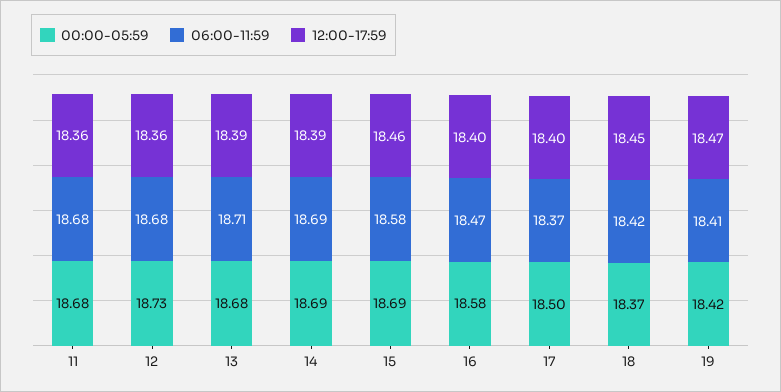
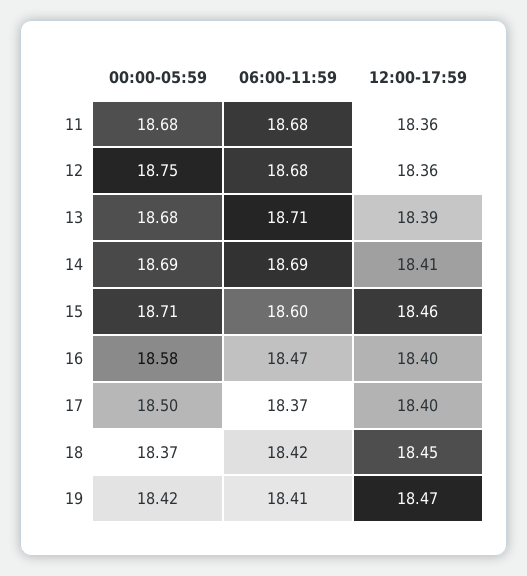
  {
    "00:00-05:59": {
      "11": 18.68,
-     "12": 18.73,
+     "12": 18.75,
      "13": 18.68,
      "14": 18.69,
-     "15": 18.69,
+     "15": 18.71,
      "16": 18.58,
      "17": 18.5,
      "18": 18.37,
      "19": 18.42
    },
    "06:00-11:59": {
      "11": 18.68,
      "12": 18.68,
      "13": 18.71,
      "14": 18.69,
-     "15": 18.58,
+     "15": 18.6,
      "16": 18.47,
      "17": 18.37,
      "18": 18.42,
      "19": 18.41
    },
    "12:00-17:59": {
      "11": 18.36,
      "12": 18.36,
      "13": 18.39,
-     "14": 18.39,
+     "14": 18.41,
      "15": 18.46,
      "16": 18.4,
      "17": 18.4,
      "18": 18.45,
      "19": 18.47
    }
  }

